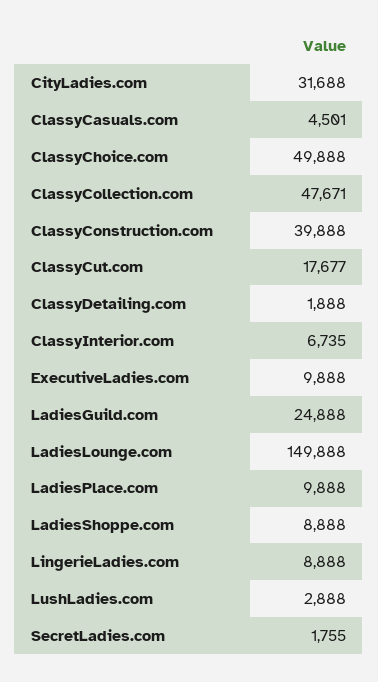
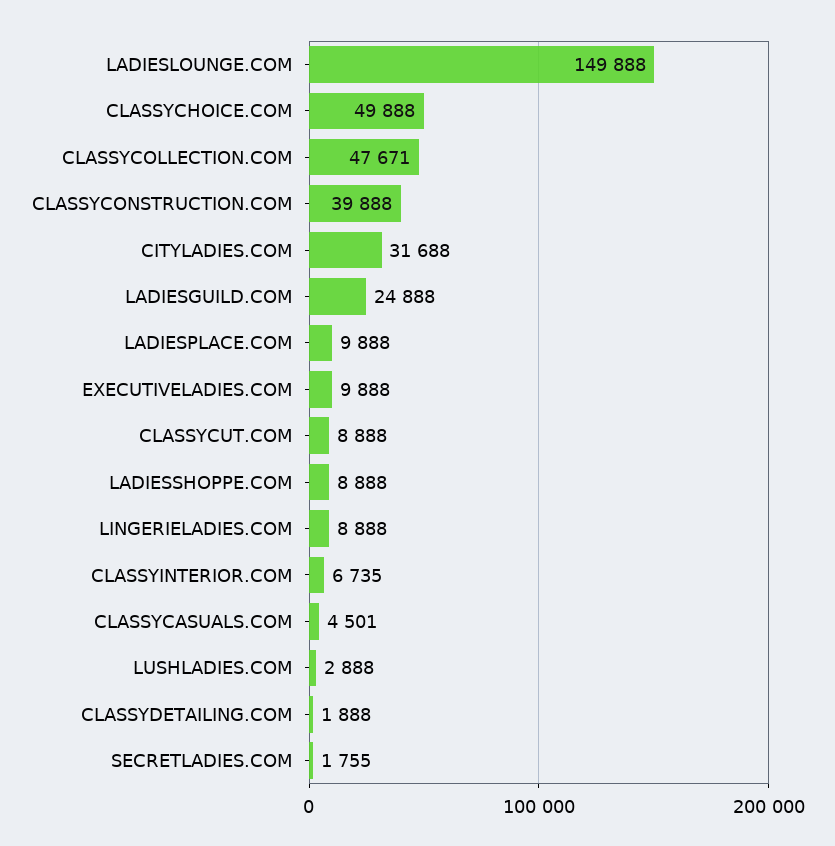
  {
    "CityLadies.com": 31688,
    "ClassyCasuals.com": 4501,
    "ClassyChoice.com": 49888,
    "ClassyCollection.com": 47671,
    "ClassyConstruction.com": 39888,
-   "ClassyCut.com": 17677,
+   "ClassyCut.com": 8888,
    "ClassyDetailing.com": 1888,
    "ClassyInterior.com": 6735,
    "ExecutiveLadies.com": 9888,
    "LadiesGuild.com": 24888,
    "LadiesLounge.com": 149888,
    "LadiesPlace.com": 9888,
    "LadiesShoppe.com": 8888,
    "LingerieLadies.com": 8888,
    "LushLadies.com": 2888,
    "SecretLadies.com": 1755
  }

